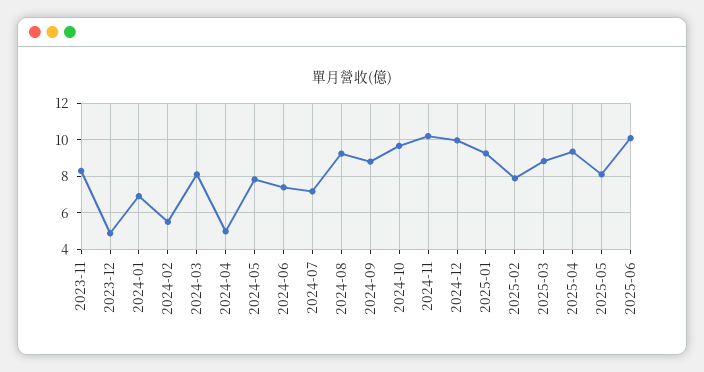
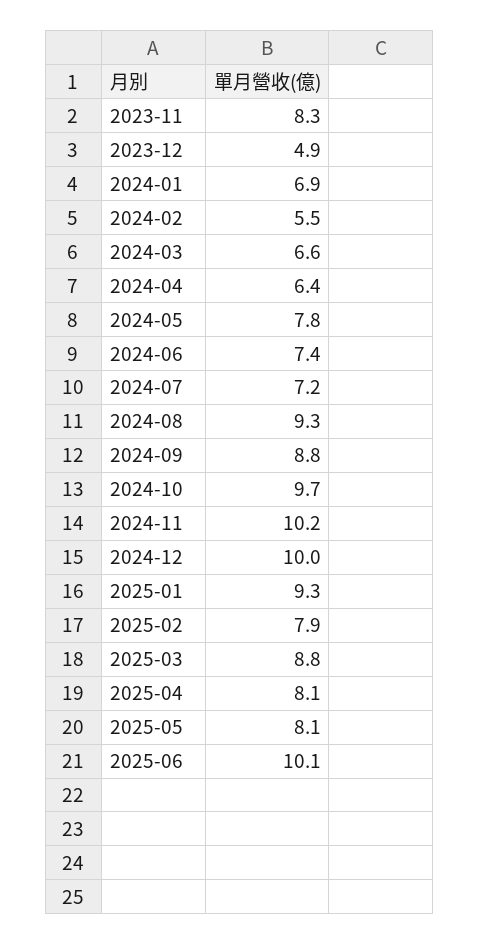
  {
    "2023-11": 8.3,
    "2023-12": 4.9,
    "2024-01": 6.9,
    "2024-02": 5.5,
-   "2024-03": 8,
+   "2024-03": 6.6,
-   "2024-04": 5,
+   "2024-04": 6.4,
    "2024-05": 7.8,
    "2024-06": 7.4,
    "2024-07": 7.2,
    "2024-08": 9.3,
    "2024-09": 8.8,
    "2024-10": 9.7,
    "2024-11": 10.2,
    "2024-12": 10,
    "2025-01": 9.3,
    "2025-02": 7.9,
    "2025-03": 8.8,
-   "2025-04": 9.5,
+   "2025-04": 8.1,
    "2025-05": 8.1,
    "2025-06": 10.1
  }

